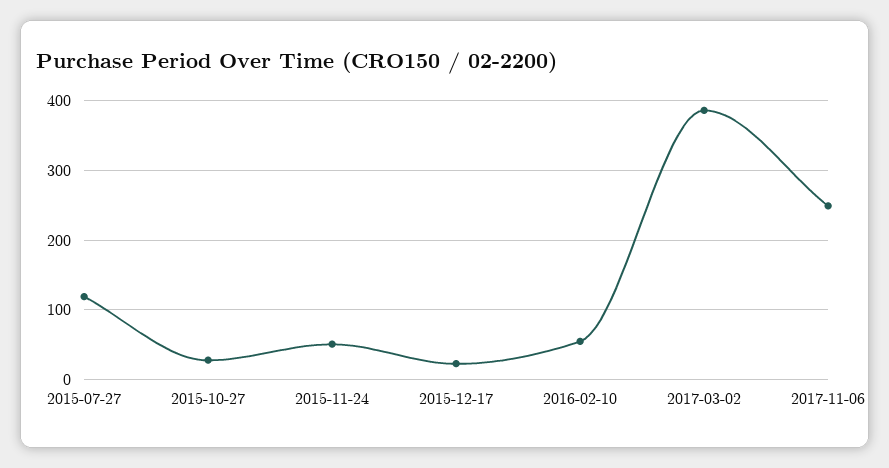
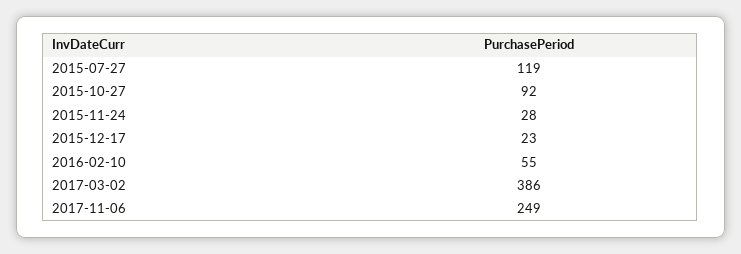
  {
    "2015-07-27": 119,
-   "2015-10-27": 30,
+   "2015-10-27": 92,
-   "2015-11-24": 50,
+   "2015-11-24": 28,
    "2015-12-17": 23,
    "2016-02-10": 55,
    "2017-03-02": 386,
    "2017-11-06": 249
  }

